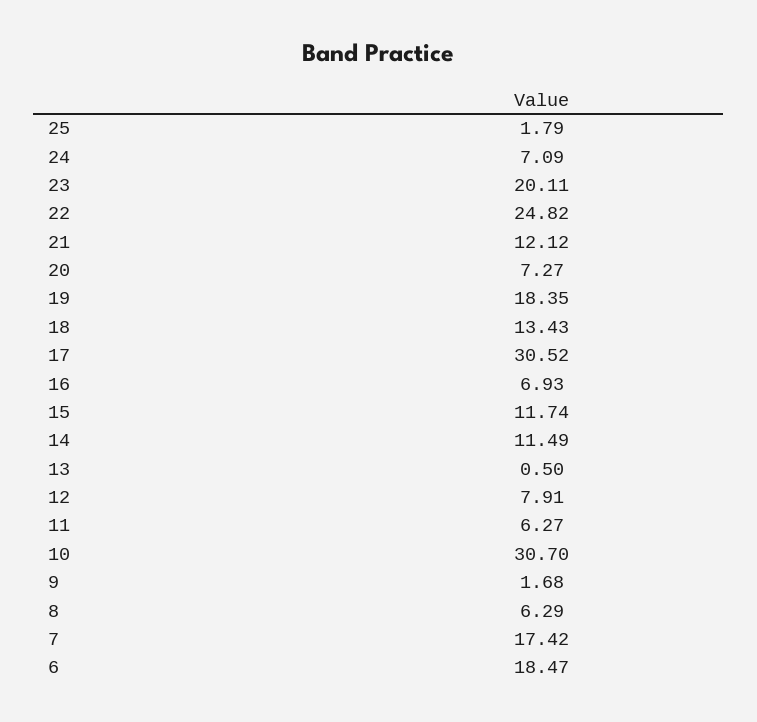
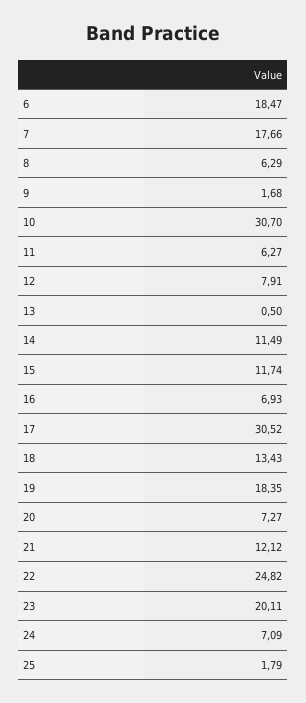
  {
    "25": 1.79,
    "24": 7.09,
    "23": 20.11,
    "22": 24.82,
    "21": 12.12,
    "20": 7.27,
    "19": 18.35,
    "18": 13.43,
    "17": 30.52,
    "16": 6.93,
    "15": 11.74,
    "14": 11.49,
    "13": 0.5,
    "12": 7.91,
    "11": 6.27,
    "10": 30.7,
    "9": 1.68,
    "8": 6.29,
-   "7": 17.42,
+   "7": 17.66,
    "6": 18.47
  }

